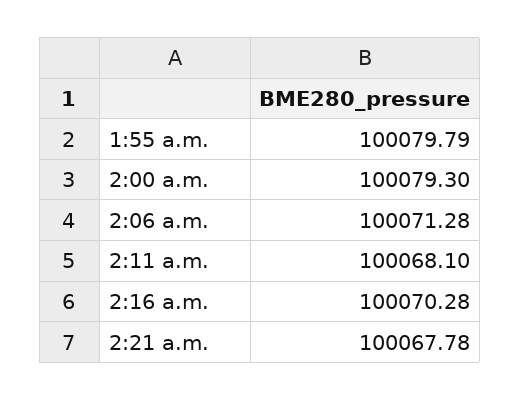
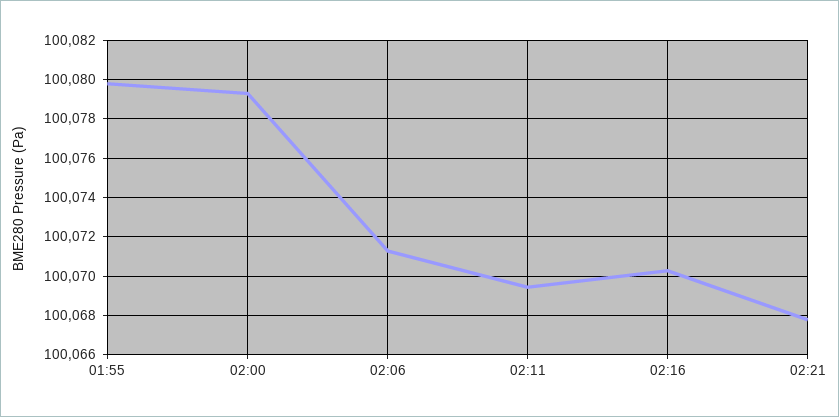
  {
    "1:55 a.m.": 100079.79,
    "2:00 a.m.": 100079.3,
    "2:06 a.m.": 100071.28,
-   "2:11 a.m.": 100068.1,
+   "2:11 a.m.": 100069.5,
    "2:16 a.m.": 100070.28,
    "2:21 a.m.": 100067.78
  }

